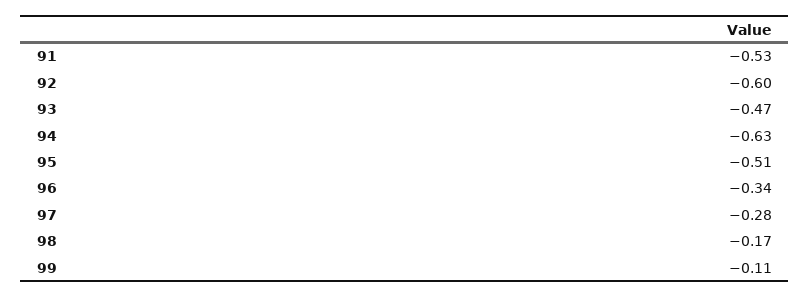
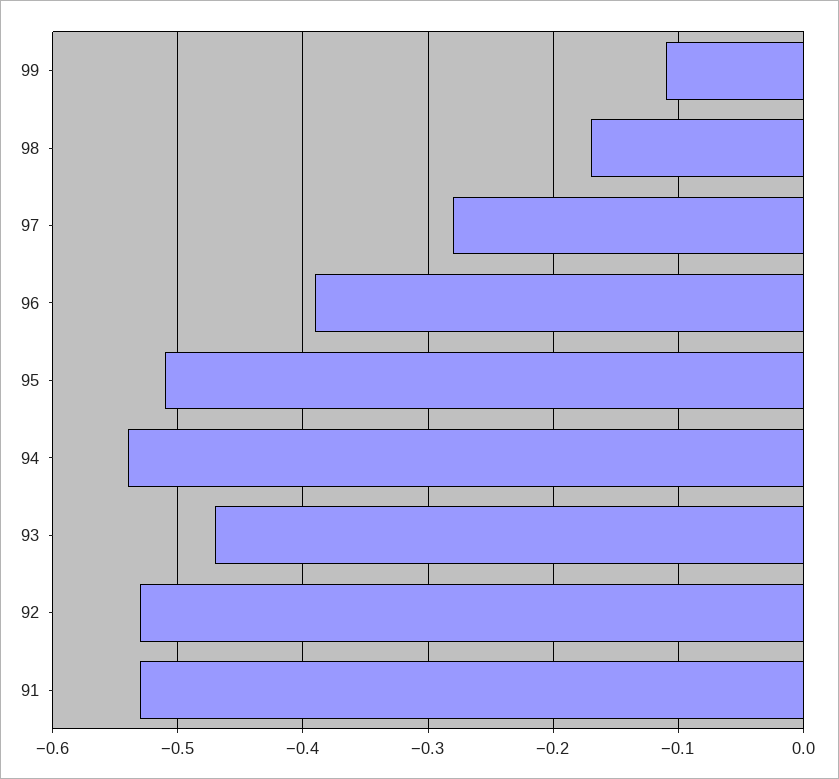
  {
    "91": -0.53,
-   "92": -0.6,
+   "92": -0.53,
    "93": -0.47,
-   "94": -0.63,
+   "94": -0.54,
    "95": -0.51,
-   "96": -0.34,
+   "96": -0.39,
    "97": -0.28,
    "98": -0.17,
    "99": -0.11
  }

